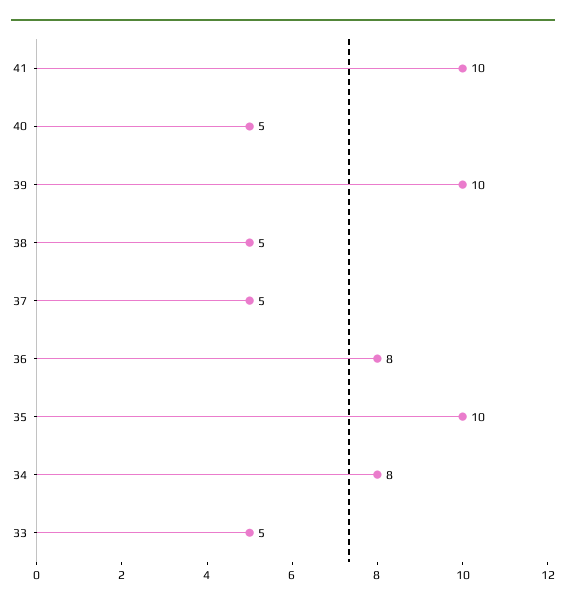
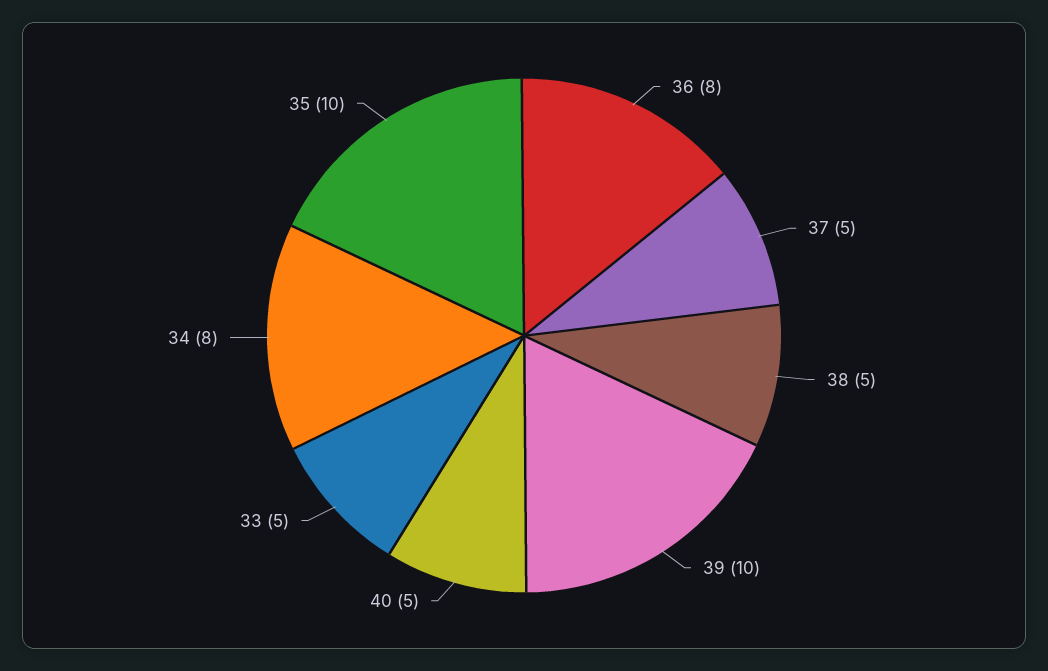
  {
-   "41": 10,
    "40": 5,
    "39": 10,
    "38": 5,
    "37": 5,
    "36": 8,
    "35": 10,
    "34": 8,
    "33": 5
  }

